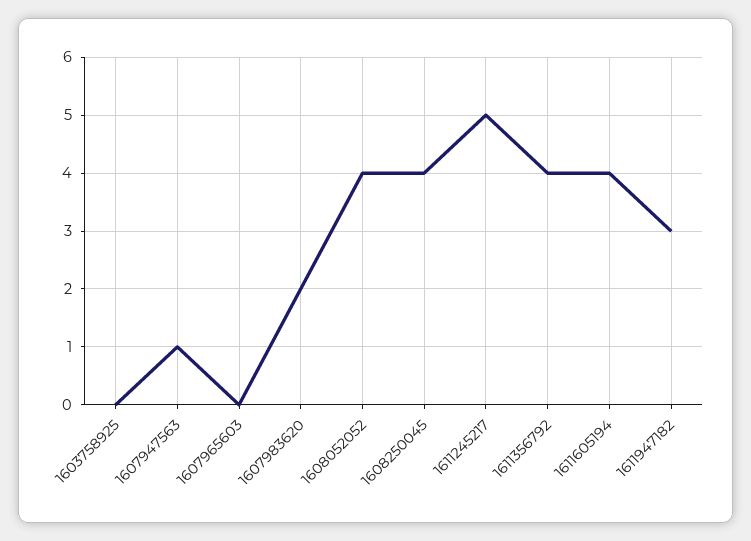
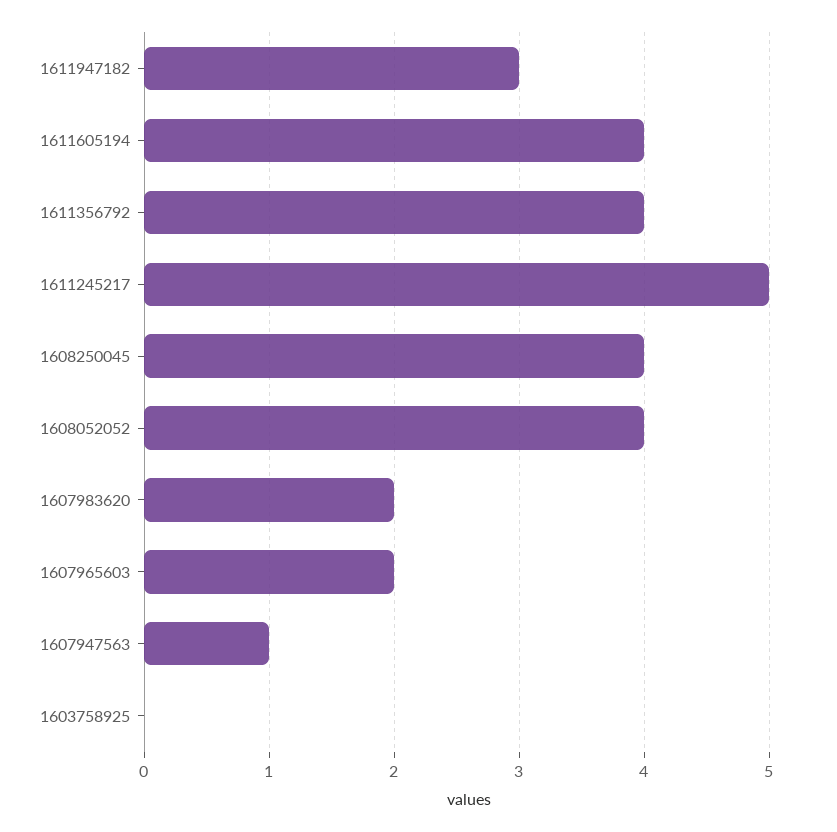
  {
    "1603758925": 0,
    "1607947563": 1,
-   "1607965603": 0,
+   "1607965603": 2,
    "1607983620": 2,
    "1608052052": 4,
    "1608250045": 4,
    "1611245217": 5,
    "1611356792": 4,
    "1611605194": 4,
    "1611947182": 3
  }

